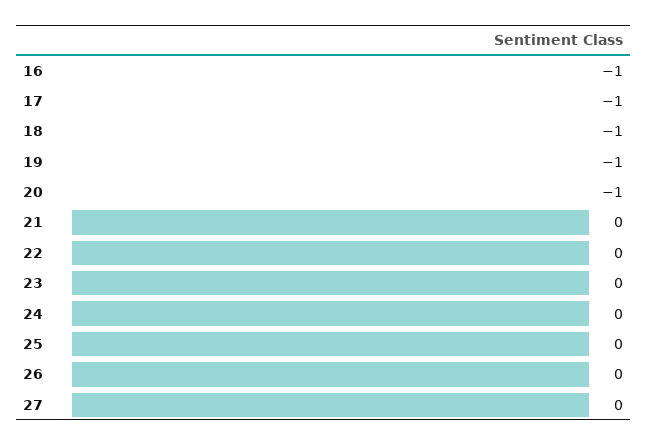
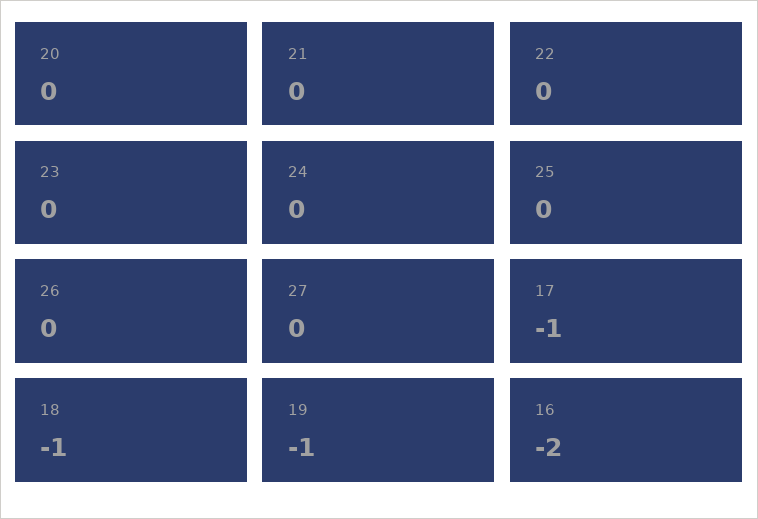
  {
-   "16": -1,
+   "16": -2,
    "17": -1,
    "18": -1,
    "19": -1,
-   "20": -1,
+   "20": 0,
    "21": 0,
    "22": 0,
    "23": 0,
    "24": 0,
    "25": 0,
    "26": 0,
    "27": 0
  }

